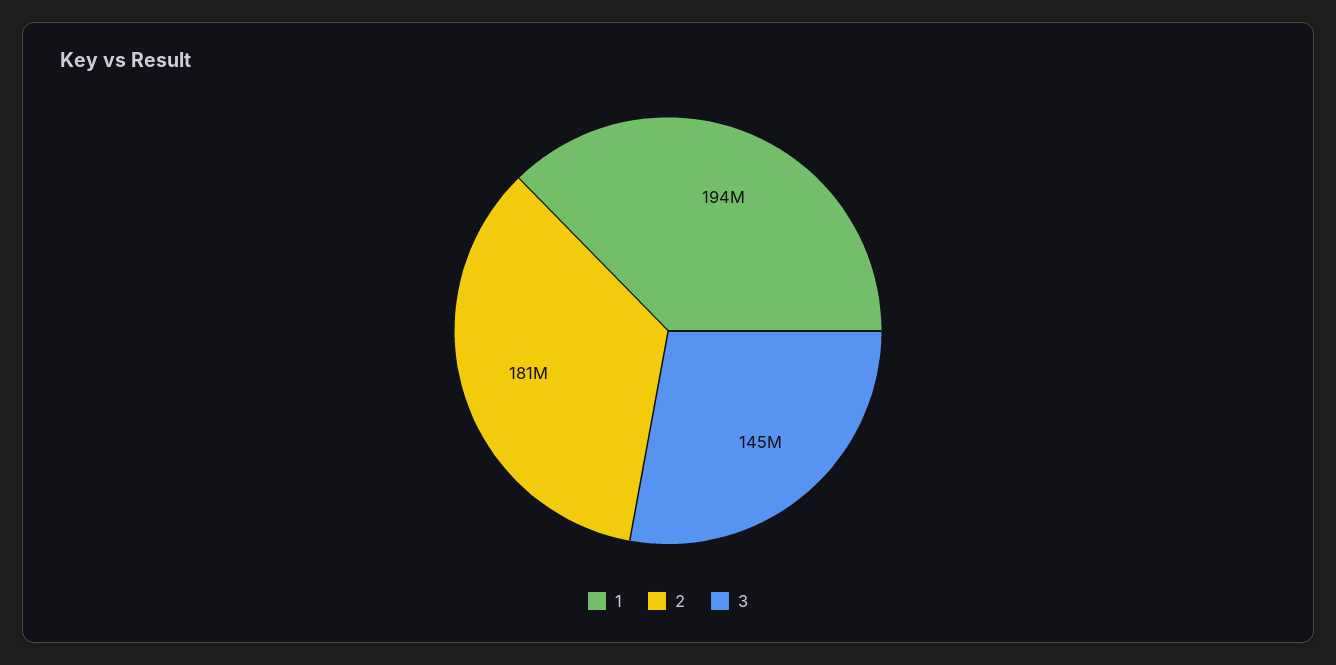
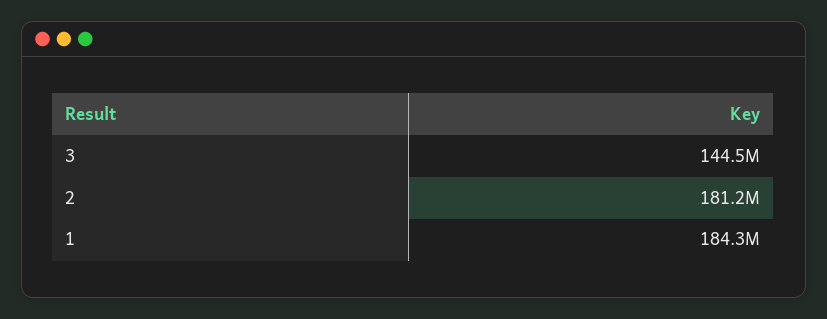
  {
-   "1": 194000000,
+   "1": 184300000,
    "2": 181200000,
    "3": 144500000
  }

